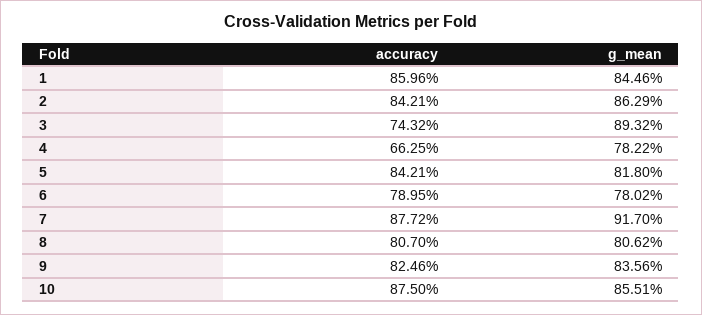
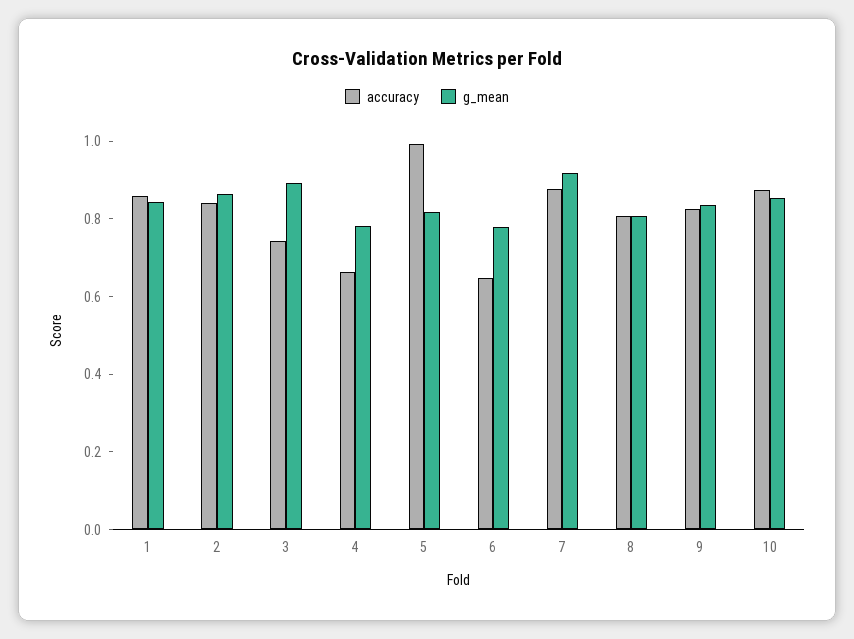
  {
    "accuracy": {
      "1": 0.8596,
      "2": 0.8421,
      "3": 0.7432,
      "4": 0.6625,
-     "5": 0.8421,
+     "5": 1,
-     "6": 0.7895,
+     "6": 0.65,
      "7": 0.8772,
      "8": 0.807,
      "9": 0.8246,
      "10": 0.875
    },
    "g_mean": {
      "1": 0.8446,
      "2": 0.8629,
      "3": 0.8932,
      "4": 0.7822,
      "5": 0.818,
      "6": 0.7802,
      "7": 0.917,
      "8": 0.8062,
      "9": 0.8356,
      "10": 0.8551
    }
  }

